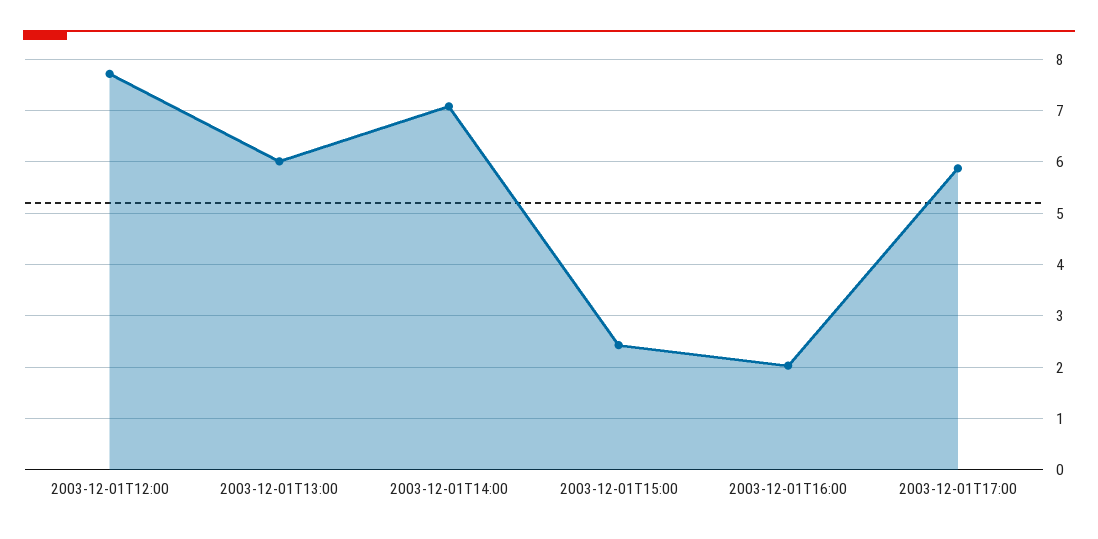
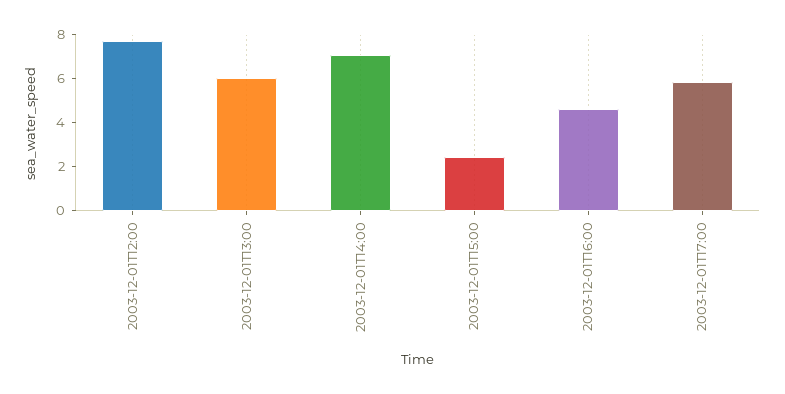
  {
    "2003-12-01T12:00": 7.8,
    "2003-12-01T13:00": 6,
    "2003-12-01T14:00": 7,
    "2003-12-01T15:00": 2.4,
-   "2003-12-01T16:00": 2,
+   "2003-12-01T16:00": 4.5,
    "2003-12-01T17:00": 5.8
  }

